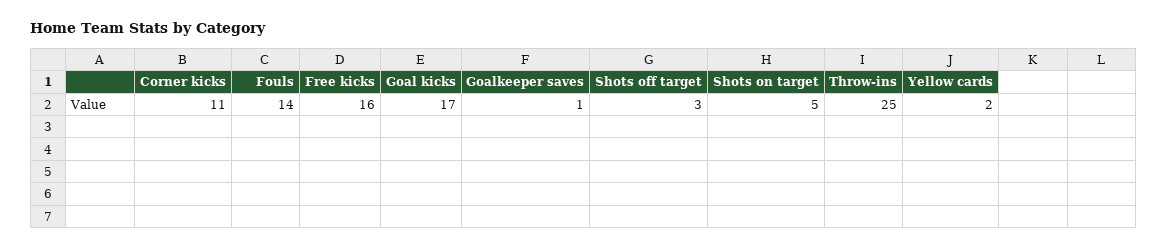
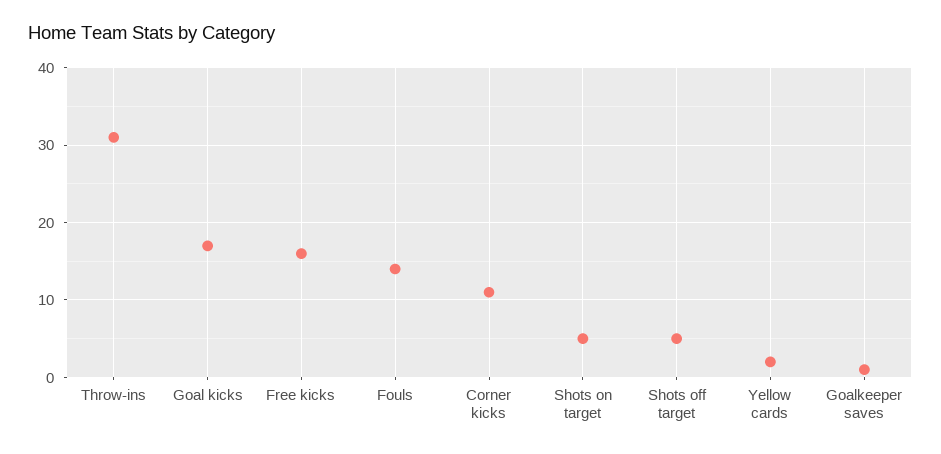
  {
    "Corner kicks": 11,
    "Fouls": 14,
    "Free kicks": 16,
    "Goal kicks": 17,
    "Goalkeeper saves": 1,
-   "Shots off target": 3,
+   "Shots off target": 5,
    "Shots on target": 5,
-   "Throw-ins": 25,
+   "Throw-ins": 31,
    "Yellow cards": 2
  }

